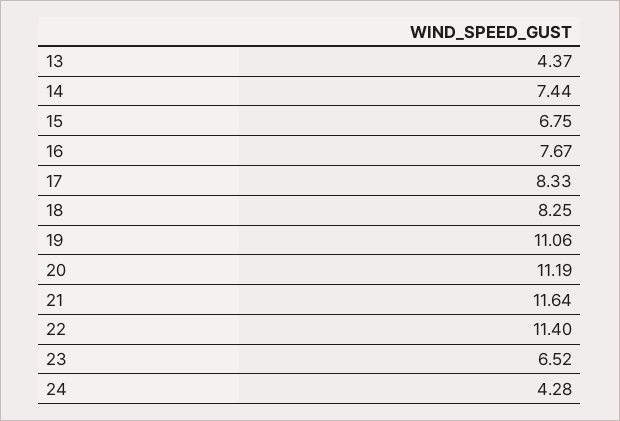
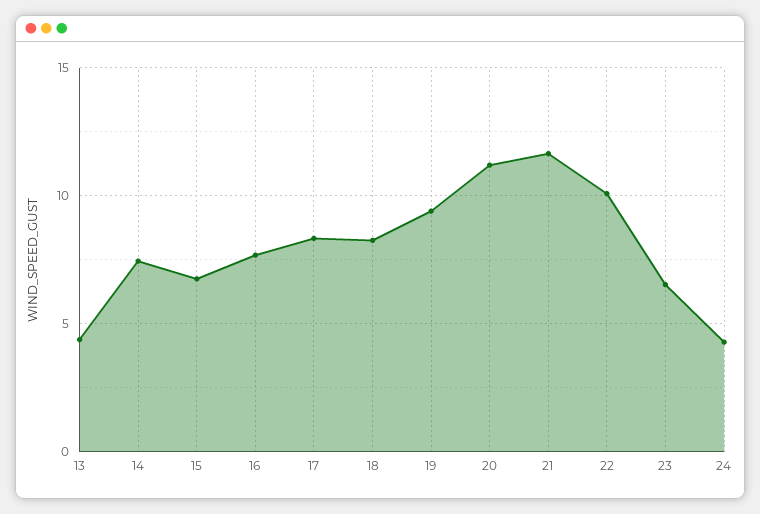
  {
    "13": 4.37,
    "14": 7.44,
    "15": 6.75,
    "16": 7.67,
    "17": 8.33,
    "18": 8.25,
-   "19": 11.06,
+   "19": 9.5,
    "20": 11.19,
    "21": 11.64,
-   "22": 11.4,
+   "22": 10,
    "23": 6.52,
    "24": 4.28
  }

